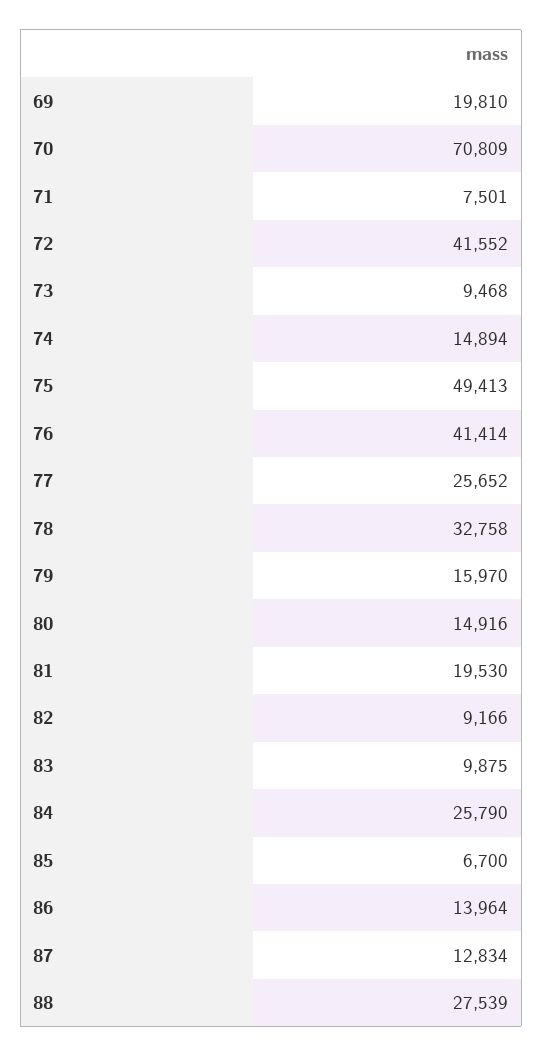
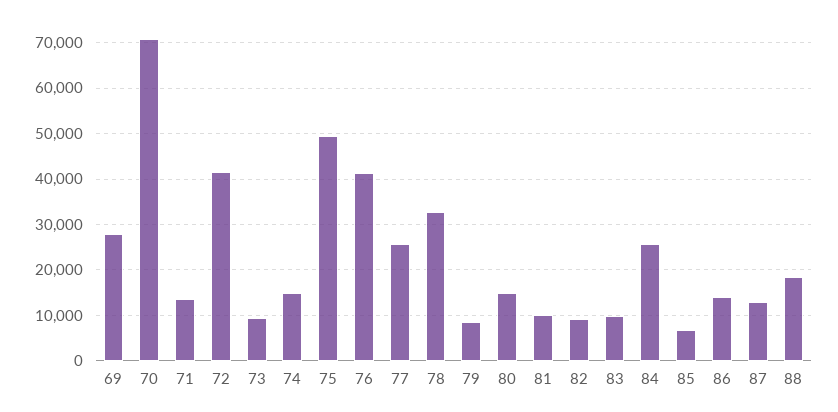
  {
-   "69": 19810,
+   "69": 28000,
    "70": 70809,
-   "71": 7501,
+   "71": 14000,
    "72": 41552,
    "73": 9468,
    "74": 14894,
    "75": 49413,
    "76": 41414,
    "77": 25652,
    "78": 32758,
-   "79": 15970,
+   "79": 8000,
    "80": 14916,
-   "81": 19530,
+   "81": 10000,
    "82": 9166,
    "83": 9875,
    "84": 25790,
    "85": 6700,
    "86": 13964,
    "87": 12834,
-   "88": 27539
+   "88": 18000
  }

